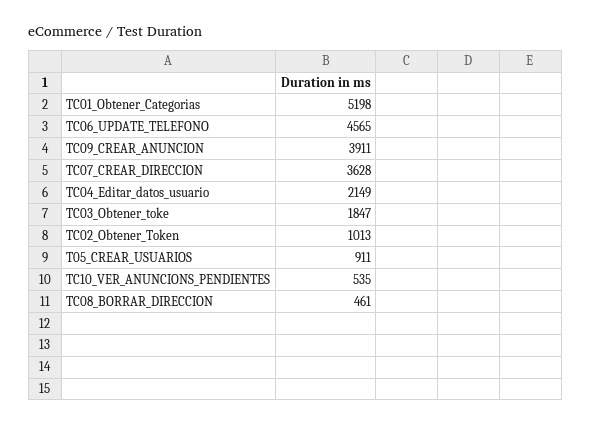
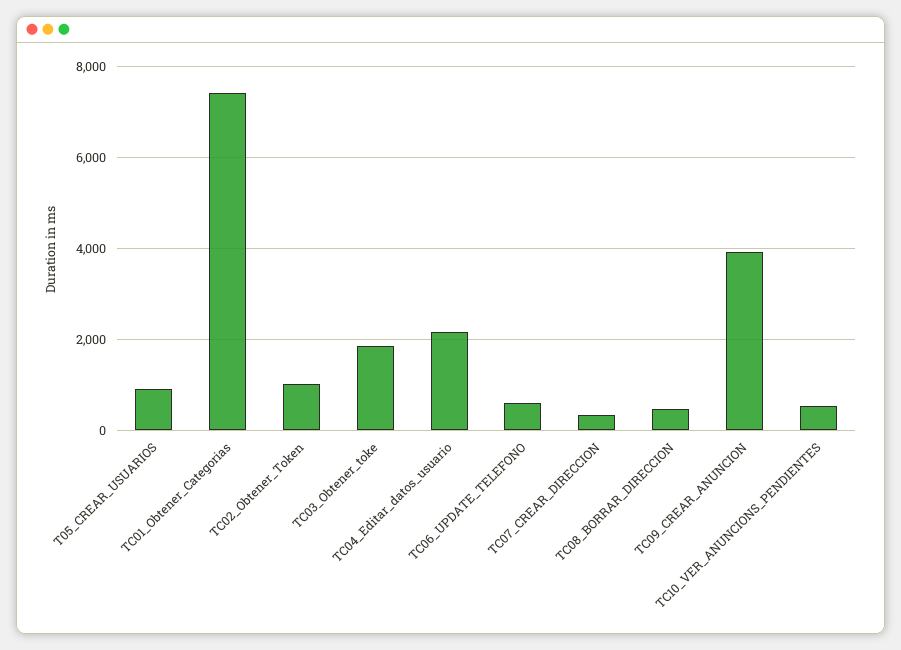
  {
-   "TC01_Obtener_Categorias": 5198,
+   "TC01_Obtener_Categorias": 7400,
-   "TC06_UPDATE_TELEFONO": 4565,
+   "TC06_UPDATE_TELEFONO": 600,
    "TC09_CREAR_ANUNCION": 3911,
-   "TC07_CREAR_DIRECCION": 3628,
+   "TC07_CREAR_DIRECCION": 400,
    "TC04_Editar_datos_usuario": 2149,
    "TC03_Obtener_toke": 1847,
    "TC02_Obtener_Token": 1013,
    "T05_CREAR_USUARIOS": 911,
    "TC10_VER_ANUNCIONS_PENDIENTES": 535,
    "TC08_BORRAR_DIRECCION": 461
  }

